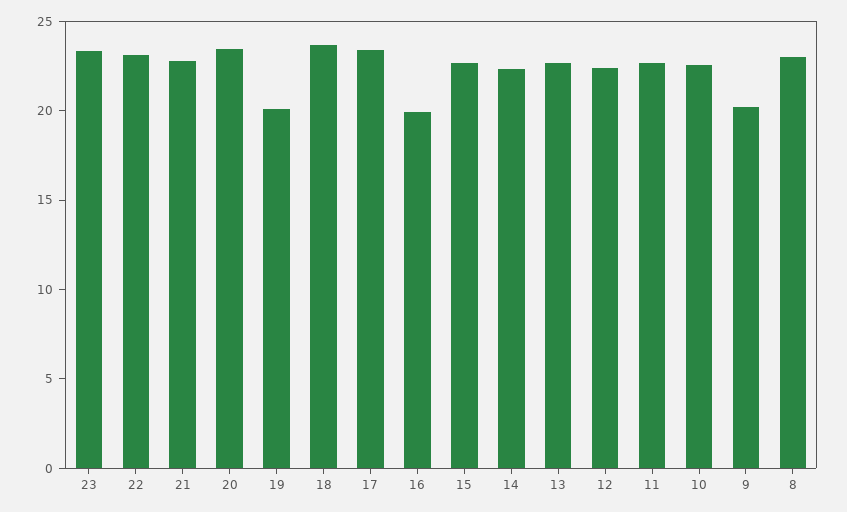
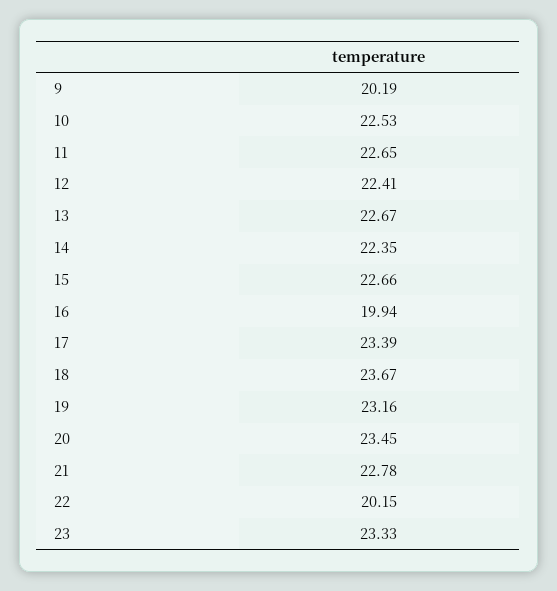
  {
    "23": 23.33,
-   "22": 23,
+   "22": 20.15,
    "21": 22.78,
    "20": 23.45,
-   "19": 20,
+   "19": 23.16,
    "18": 23.67,
    "17": 23.39,
    "16": 19.94,
    "15": 22.66,
    "14": 22.35,
    "13": 22.67,
    "12": 22.41,
    "11": 22.65,
    "10": 22.53,
-   "9": 20.19,
+   "9": 20.19
-   "8": 23
  }

